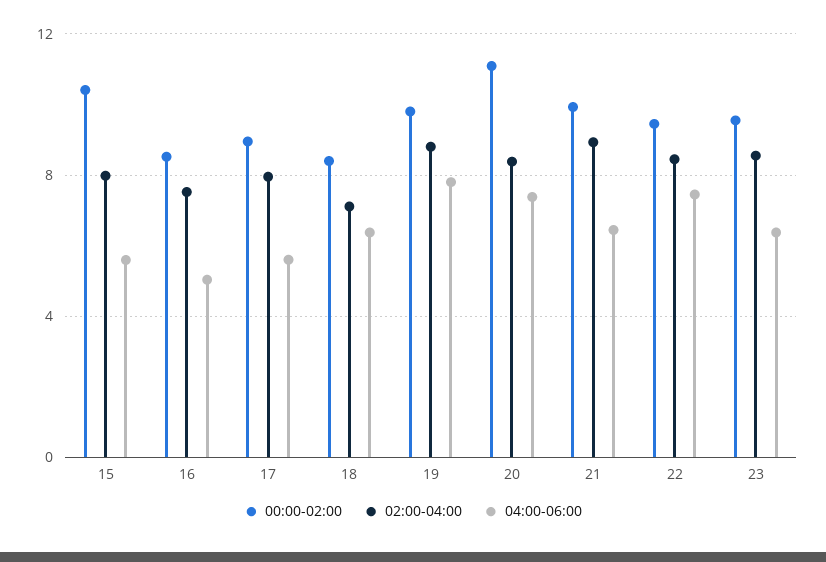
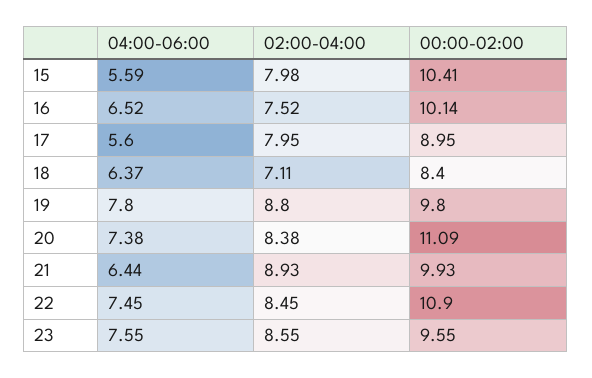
  {
    "00:00-02:00": {
      "15": 10.41,
-     "16": 8.5,
+     "16": 10.14,
      "17": 8.95,
      "18": 8.4,
      "19": 9.8,
      "20": 11.09,
      "21": 9.93,
-     "22": 9.5,
+     "22": 10.9,
      "23": 9.55
    },
    "02:00-04:00": {
      "15": 7.98,
      "16": 7.52,
      "17": 7.95,
      "18": 7.11,
      "19": 8.8,
      "20": 8.38,
      "21": 8.93,
      "22": 8.45,
      "23": 8.55
    },
    "04:00-06:00": {
      "15": 5.59,
-     "16": 5,
+     "16": 6.52,
      "17": 5.6,
      "18": 6.37,
      "19": 7.8,
      "20": 7.38,
      "21": 6.44,
      "22": 7.45,
-     "23": 6.5
+     "23": 7.55
    }
  }

